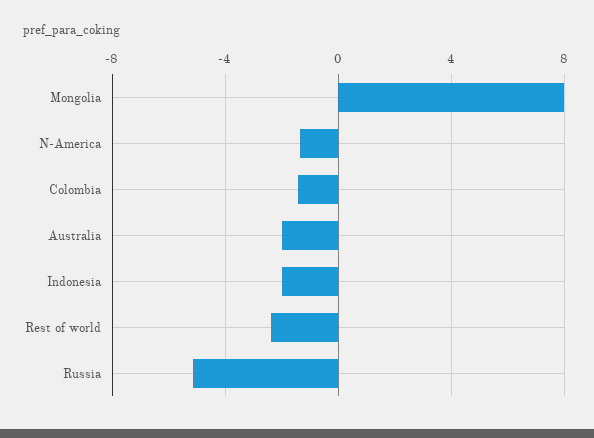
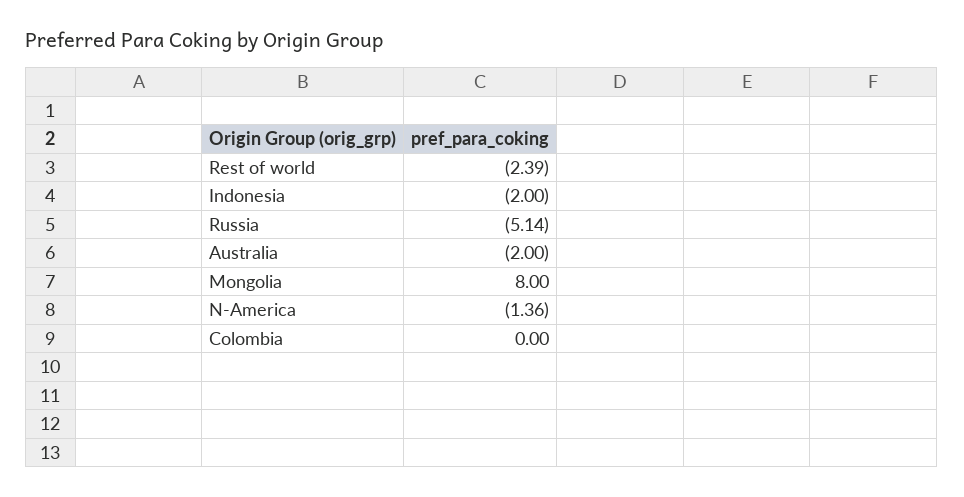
  {
    "Mongolia": 8,
    "N-America": -1.36,
-   "Colombia": -1.5,
+   "Colombia": 0,
    "Australia": -2,
    "Indonesia": -2,
    "Rest of world": -2.39,
    "Russia": -5.14
  }

